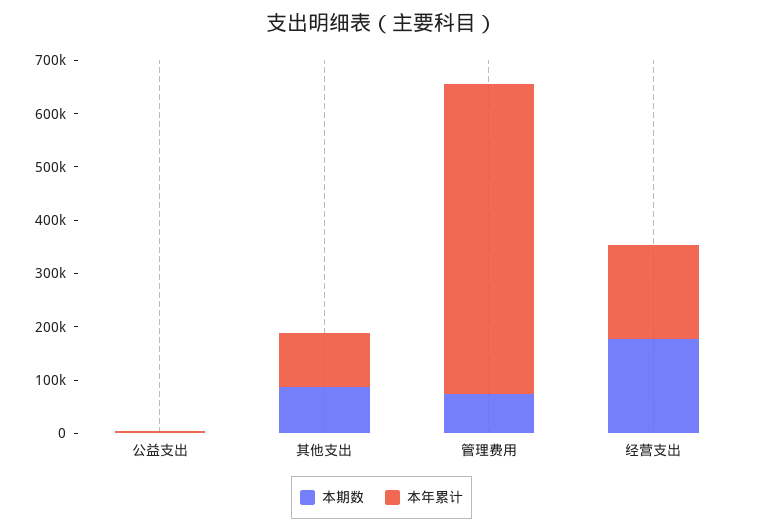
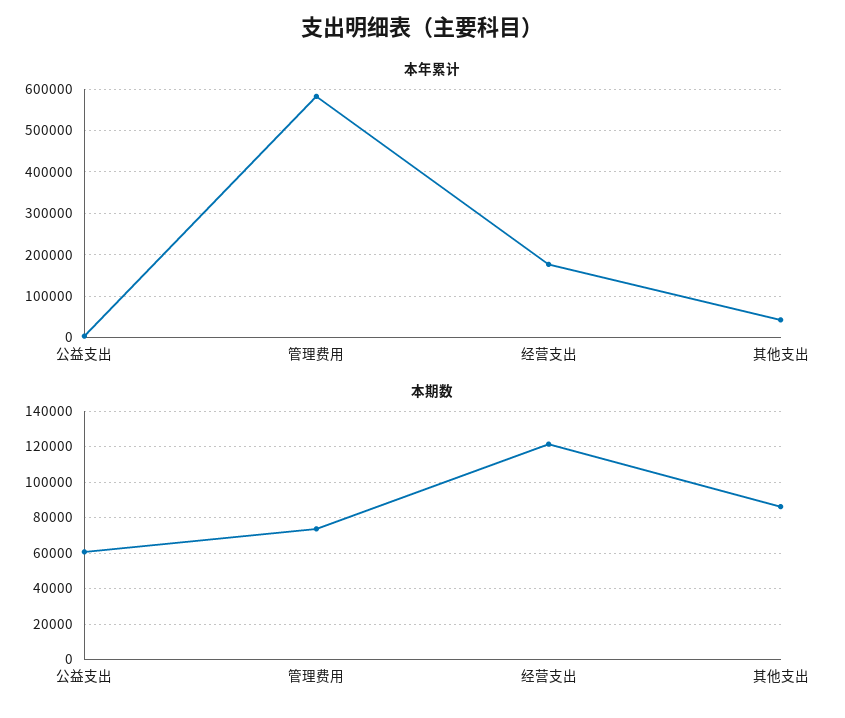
  {
    "本期数": {
-     "公益支出": 0,
+     "公益支出": 60000,
      "其他支出": 85000,
      "管理费用": 75000,
-     "经营支出": 180000
+     "经营支出": 120000
    },
    "本年累计": {
      "公益支出": 0,
-     "其他支出": 100000,
+     "其他支出": 40000,
      "管理费用": 580000,
      "经营支出": 180000
    }
  }

